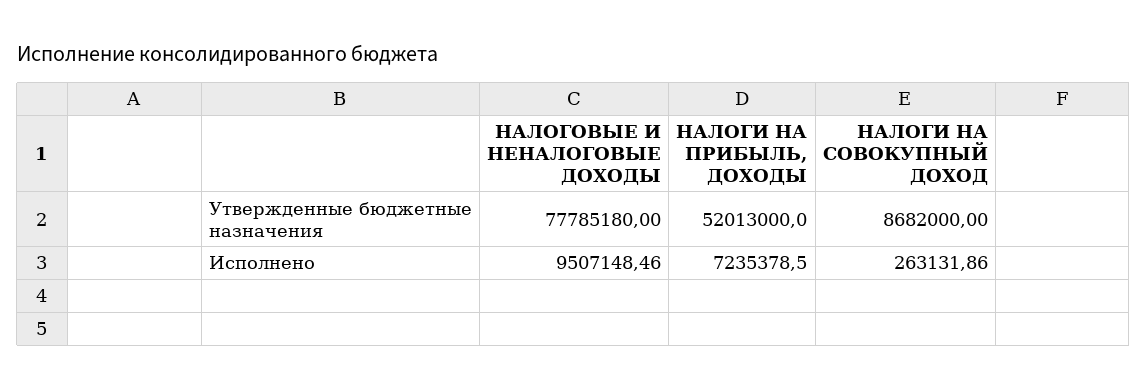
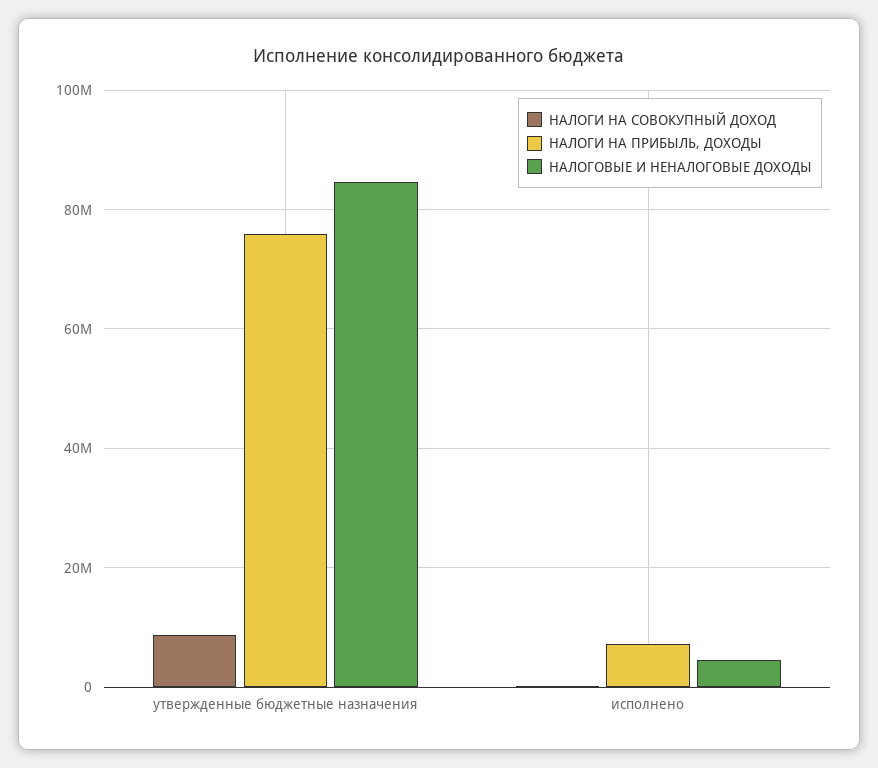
  {
    "НАЛОГОВЫЕ И НЕНАЛОГОВЫЕ ДОХОДЫ": {
-     "Утвержденные бюджетные назначения": 77785180,
+     "Утвержденные бюджетные назначения": 84000000,
-     "Исполнено": 9507148.46
+     "Исполнено": 4000000
    },
    "НАЛОГИ НА ПРИБЫЛЬ, ДОХОДЫ": {
-     "Утвержденные бюджетные назначения": 52013000,
+     "Утвержденные бюджетные назначения": 76000000,
      "Исполнено": 7235378.5
    },
    "НАЛОГИ НА СОВОКУПНЫЙ ДОХОД": {
      "Утвержденные бюджетные назначения": 8682000,
      "Исполнено": 263131.86
    }
  }

